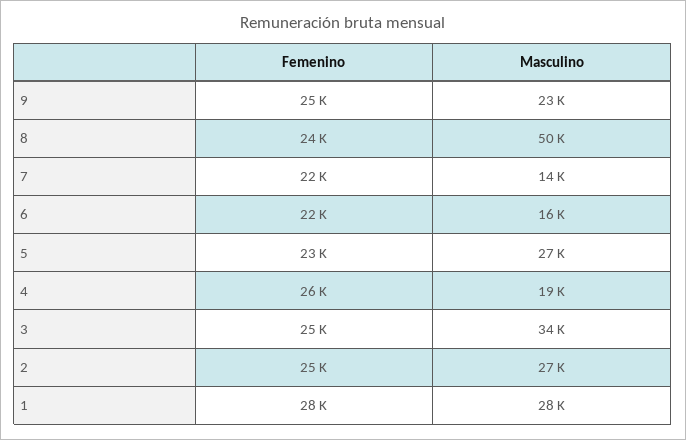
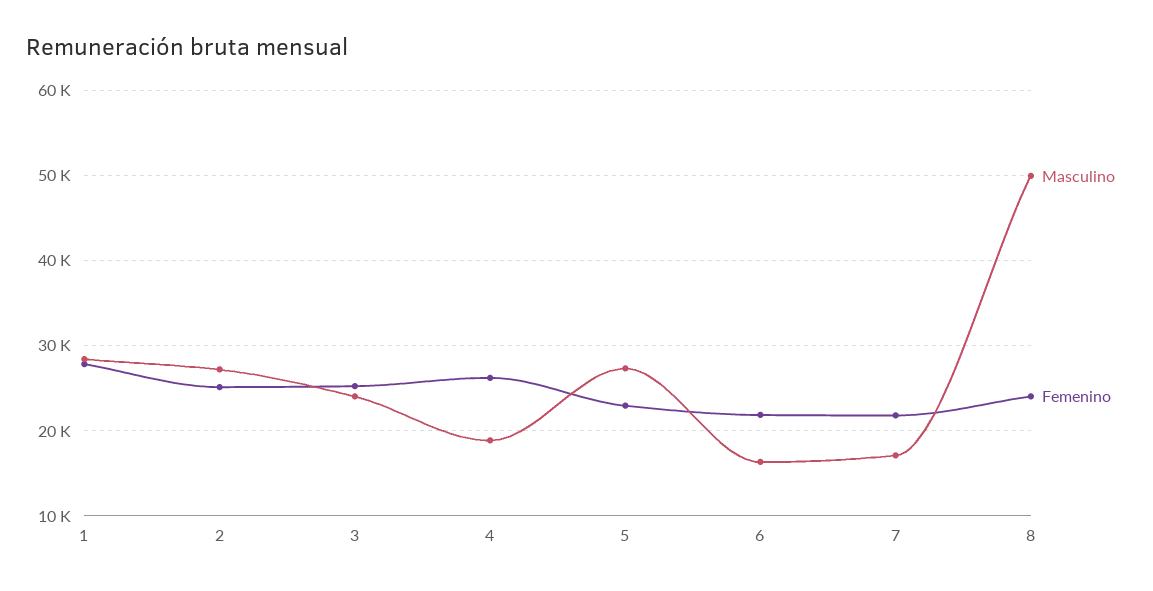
  {
    "Femenino": {
-     "9": 25000,
      "8": 24000,
      "7": 22000,
      "6": 22000,
      "5": 23000,
      "4": 26000,
      "3": 25000,
      "2": 25000,
      "1": 28000
    },
    "Masculino": {
-     "9": 23000,
      "8": 50000,
-     "7": 14000,
+     "7": 17000,
      "6": 16000,
      "5": 27000,
      "4": 19000,
-     "3": 34000,
+     "3": 24000,
      "2": 27000,
      "1": 28000
    }
  }

